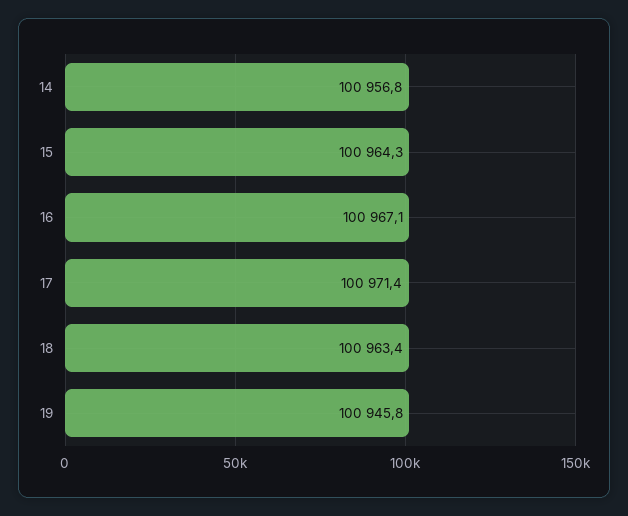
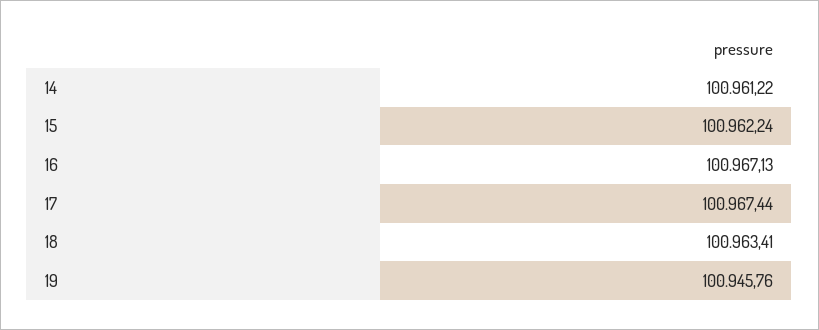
  {
-   "14": 100956.8,
+   "14": 100961.22,
-   "15": 100964.3,
+   "15": 100962.24,
    "16": 100967.13,
-   "17": 100971.4,
+   "17": 100967.44,
    "18": 100963.41,
    "19": 100945.76
  }

